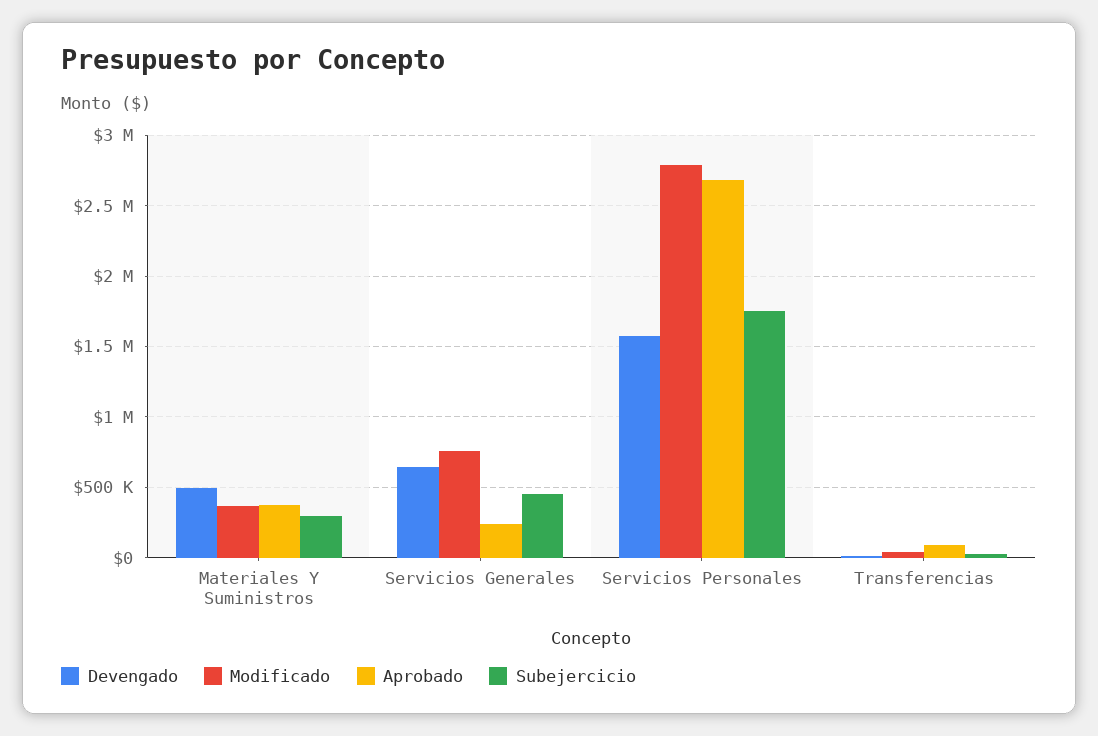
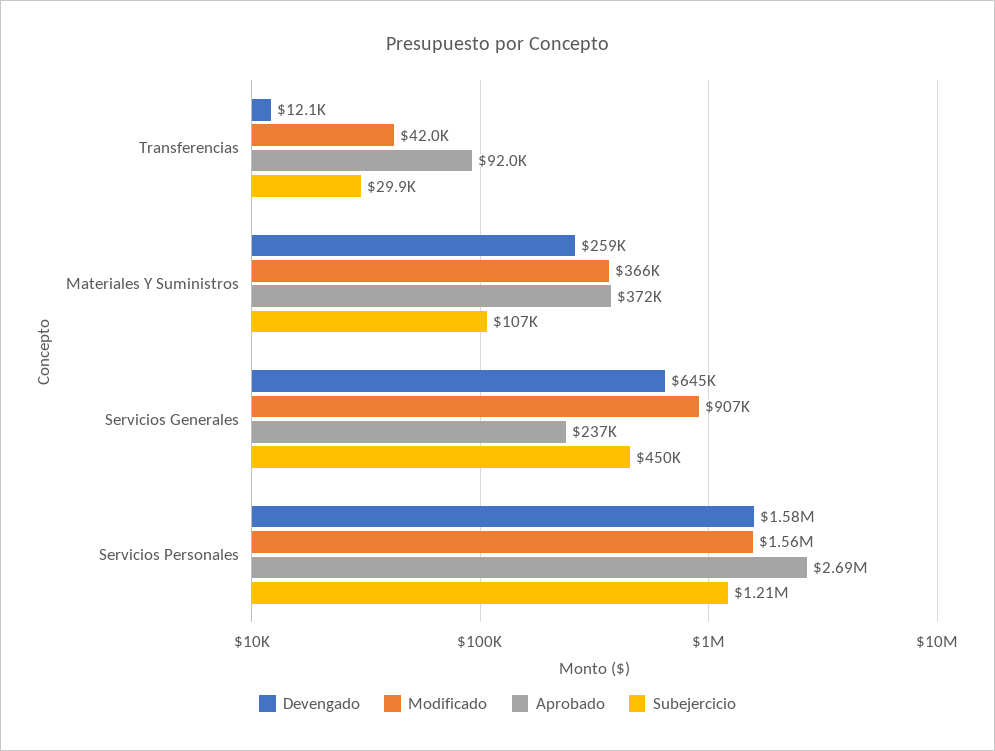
  {
    "Devengado": {
-     "Materiales Y Suministros": 500000,
+     "Materiales Y Suministros": 259000,
      "Servicios Generales": 645000,
      "Servicios Personales": 1580000,
      "Transferencias": 12100
    },
    "Modificado": {
      "Materiales Y Suministros": 366000,
-     "Servicios Generales": 750000,
+     "Servicios Generales": 907000,
-     "Servicios Personales": 2800000,
+     "Servicios Personales": 1560000,
      "Transferencias": 42000
    },
    "Aprobado": {
      "Materiales Y Suministros": 372000,
      "Servicios Generales": 237000,
      "Servicios Personales": 2690000,
      "Transferencias": 92000
    },
    "Subejercicio": {
-     "Materiales Y Suministros": 300000,
+     "Materiales Y Suministros": 107000,
      "Servicios Generales": 450000,
-     "Servicios Personales": 1750000,
+     "Servicios Personales": 1210000,
      "Transferencias": 29900
    }
  }

